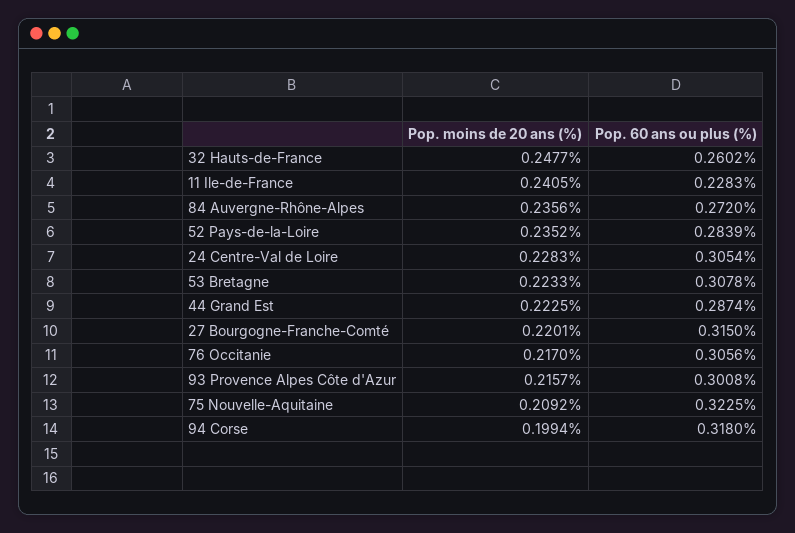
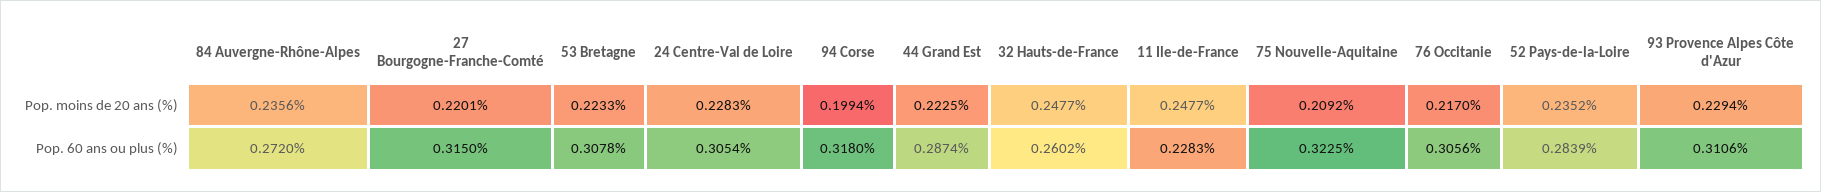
  {
    "Pop. moins de 20 ans (%)": {
      "32 Hauts-de-France": 0.2477,
-     "11 Ile-de-France": 0.2405,
+     "11 Ile-de-France": 0.2477,
      "84 Auvergne-Rhône-Alpes": 0.2356,
      "52 Pays-de-la-Loire": 0.2352,
      "24 Centre-Val de Loire": 0.2283,
      "53 Bretagne": 0.2233,
      "44 Grand Est": 0.2225,
      "27 Bourgogne-Franche-Comté": 0.2201,
      "76 Occitanie": 0.217,
-     "93 Provence Alpes Côte d'Azur": 0.2157,
+     "93 Provence Alpes Côte d'Azur": 0.2294,
      "75 Nouvelle-Aquitaine": 0.2092,
      "94 Corse": 0.1994
    },
    "Pop. 60 ans ou plus (%)": {
      "32 Hauts-de-France": 0.2602,
      "11 Ile-de-France": 0.2283,
      "84 Auvergne-Rhône-Alpes": 0.272,
      "52 Pays-de-la-Loire": 0.2839,
      "24 Centre-Val de Loire": 0.3054,
      "53 Bretagne": 0.3078,
      "44 Grand Est": 0.2874,
      "27 Bourgogne-Franche-Comté": 0.315,
      "76 Occitanie": 0.3056,
-     "93 Provence Alpes Côte d'Azur": 0.3008,
+     "93 Provence Alpes Côte d'Azur": 0.3106,
      "75 Nouvelle-Aquitaine": 0.3225,
      "94 Corse": 0.318
    }
  }

